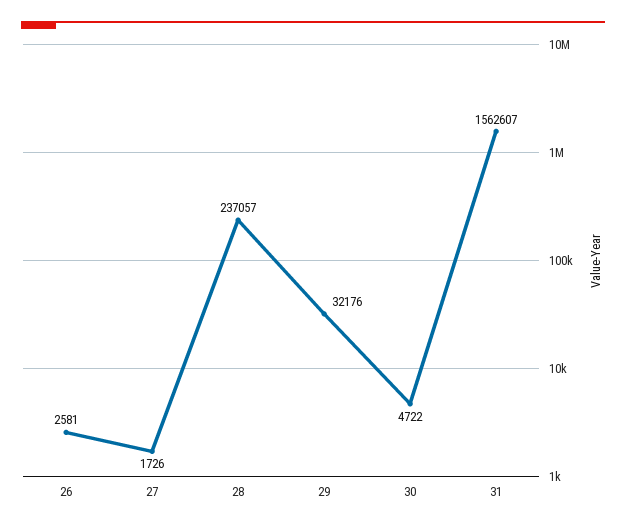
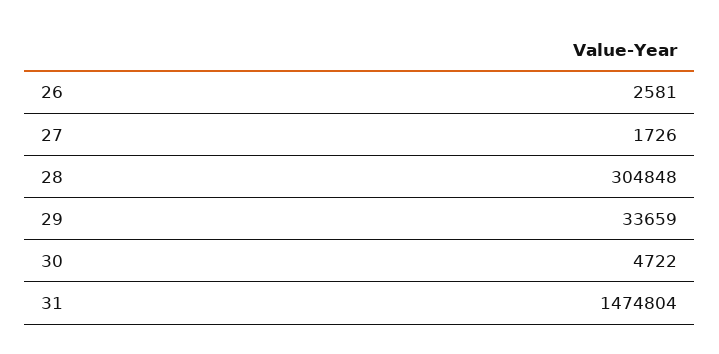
  {
    "26": 2581,
    "27": 1726,
-   "28": 237057,
+   "28": 304848,
-   "29": 32176,
+   "29": 33659,
    "30": 4722,
-   "31": 1562607
+   "31": 1474804
  }

